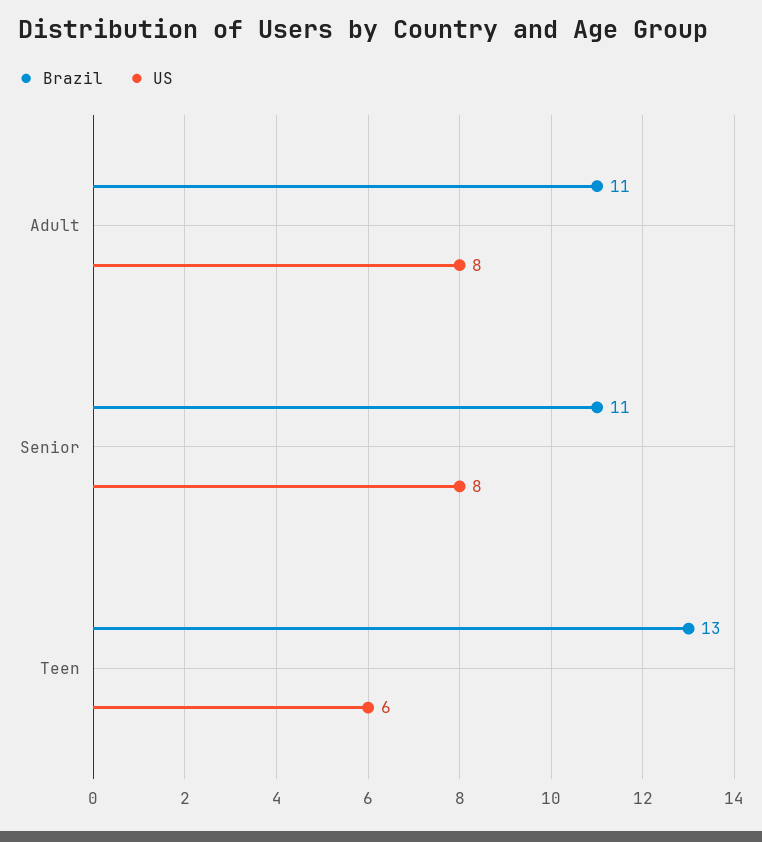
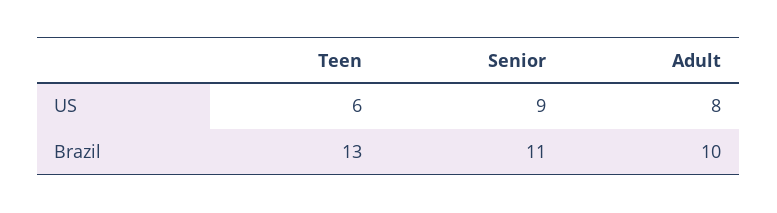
  {
    "Brazil": {
-     "Adult": 11,
+     "Adult": 10,
      "Senior": 11,
      "Teen": 13
    },
    "US": {
      "Adult": 8,
-     "Senior": 8,
+     "Senior": 9,
      "Teen": 6
    }
  }

